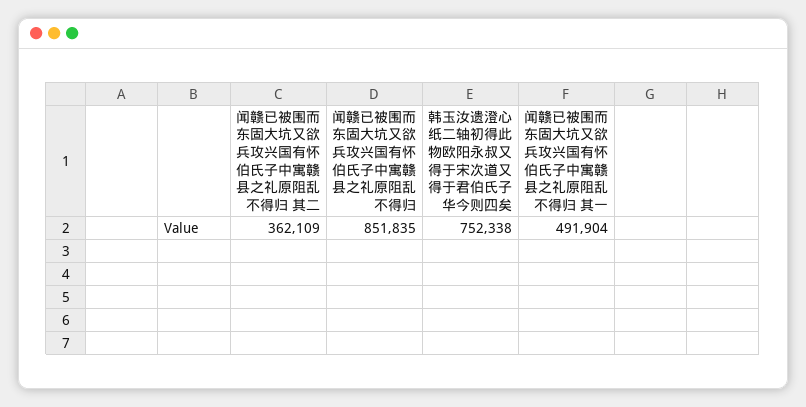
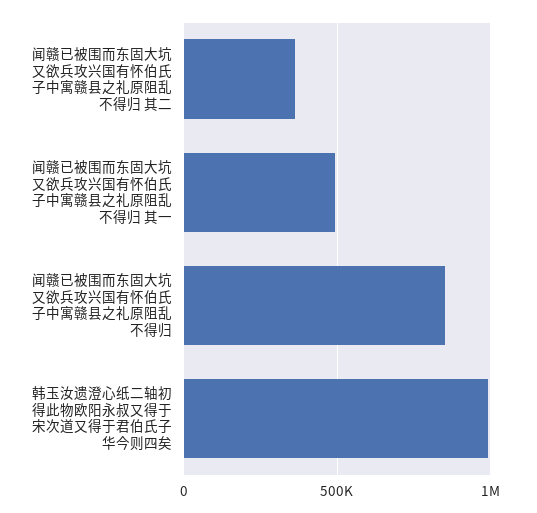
  {
    "闻赣已被围而东固大坑又欲兵攻兴国有怀伯氏子中寓赣县之礼原阻乱不得归 其二": 362109,
    "闻赣已被围而东固大坑又欲兵攻兴国有怀伯氏子中寓赣县之礼原阻乱不得归": 851835,
-   "韩玉汝遗澄心纸二轴初得此物欧阳永叔又得于宋次道又得于君伯氏子华今则四矣": 752338,
+   "韩玉汝遗澄心纸二轴初得此物欧阳永叔又得于宋次道又得于君伯氏子华今则四矣": 1000000,
    "闻赣已被围而东固大坑又欲兵攻兴国有怀伯氏子中寓赣县之礼原阻乱不得归 其一": 491904
  }

